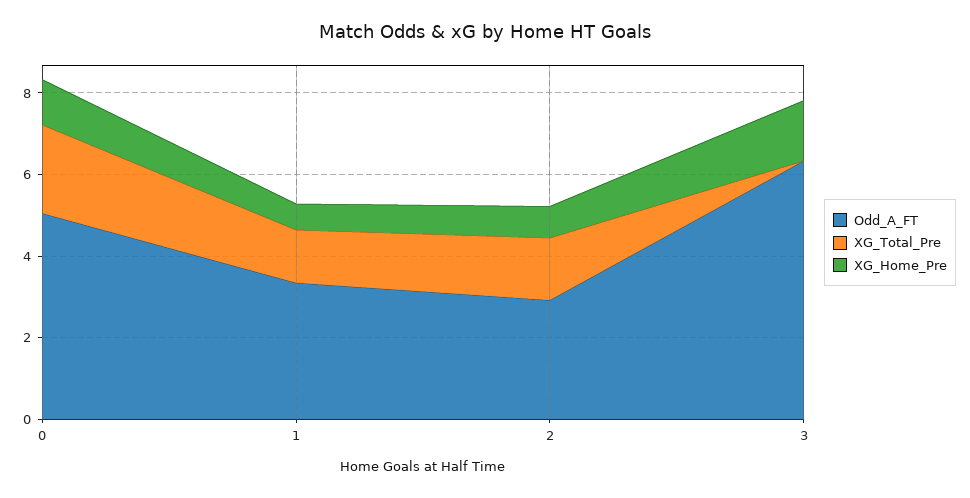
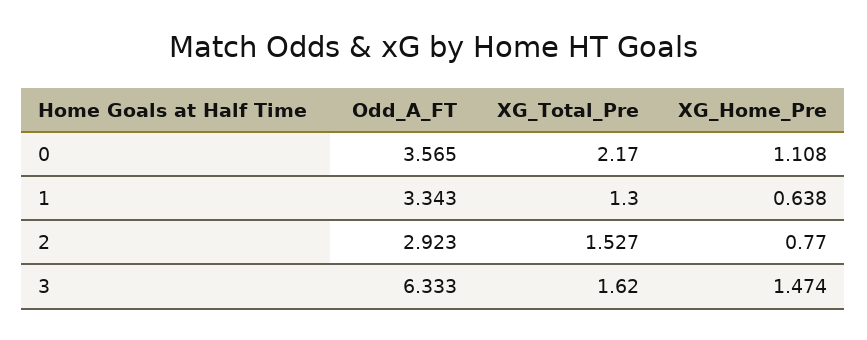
  {
    "Odd_A_FT": {
-     "0": 5,
+     "0": 3.565,
      "1": 3.343,
      "2": 2.923,
      "3": 6.333
    },
    "XG_Total_Pre": {
      "0": 2.17,
      "1": 1.3,
      "2": 1.527,
-     "3": 0
+     "3": 1.62
    },
    "XG_Home_Pre": {
      "0": 1.108,
      "1": 0.638,
      "2": 0.77,
      "3": 1.474
    }
  }

